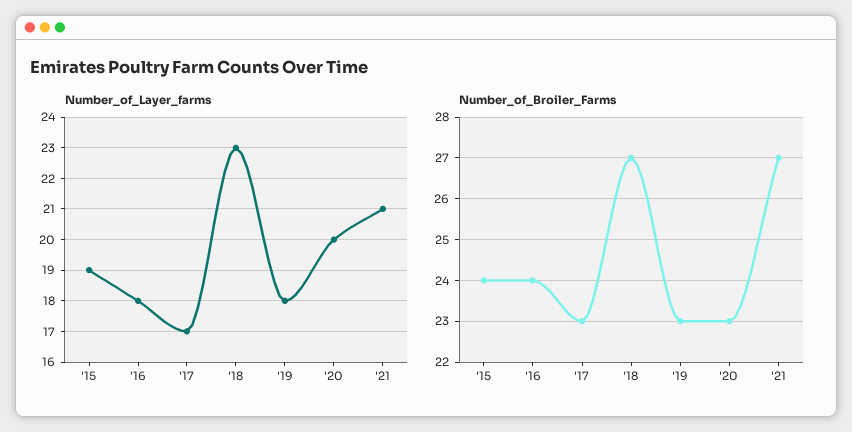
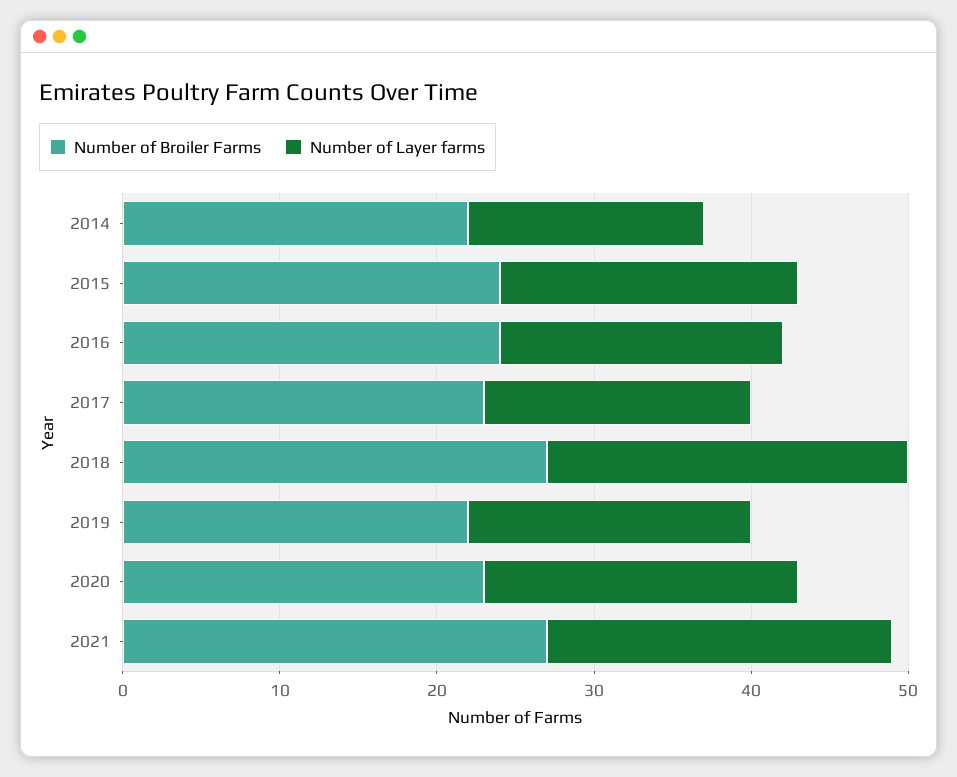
  {
    "Number_of_Layer_farms": {
      "'15": 19,
      "'16": 18,
      "'17": 17,
      "'18": 23,
      "'19": 18,
      "'20": 20,
-     "'21": 21
+     "'21": 22,
+     "2014": 15
    },
    "Number_of_Broiler_Farms": {
      "'15": 24,
      "'16": 24,
      "'17": 23,
      "'18": 27,
-     "'19": 23,
+     "'19": 22,
      "'20": 23,
-     "'21": 27
+     "'21": 27,
+     "2014": 22
    }
  }

